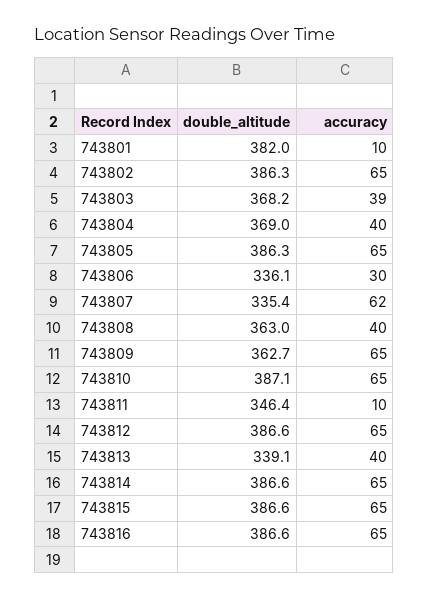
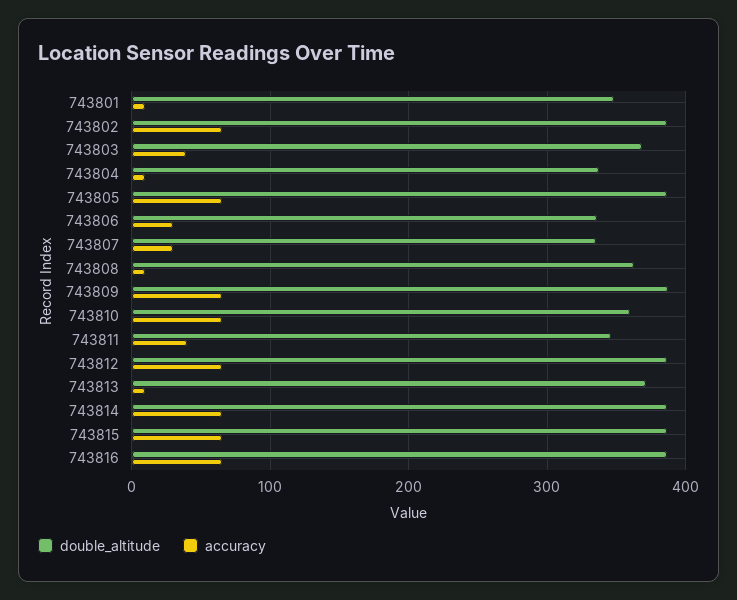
  {
    "double_altitude": {
-     "743801": 382,
+     "743801": 350,
      "743802": 386.3,
      "743803": 368.2,
-     "743804": 369,
+     "743804": 340,
      "743805": 386.3,
      "743806": 336.1,
      "743807": 335.4,
      "743808": 363,
-     "743809": 362.7,
+     "743809": 390,
-     "743810": 387.1,
+     "743810": 360,
      "743811": 346.4,
      "743812": 386.6,
-     "743813": 339.1,
+     "743813": 370,
      "743814": 386.6,
      "743815": 386.6,
      "743816": 386.6
    },
    "accuracy": {
      "743801": 10,
      "743802": 65,
      "743803": 39,
-     "743804": 40,
+     "743804": 10,
      "743805": 65,
      "743806": 30,
-     "743807": 62,
+     "743807": 30,
-     "743808": 40,
+     "743808": 10,
      "743809": 65,
      "743810": 65,
-     "743811": 10,
+     "743811": 40,
      "743812": 65,
-     "743813": 40,
+     "743813": 10,
      "743814": 65,
      "743815": 65,
      "743816": 65
    }
  }

